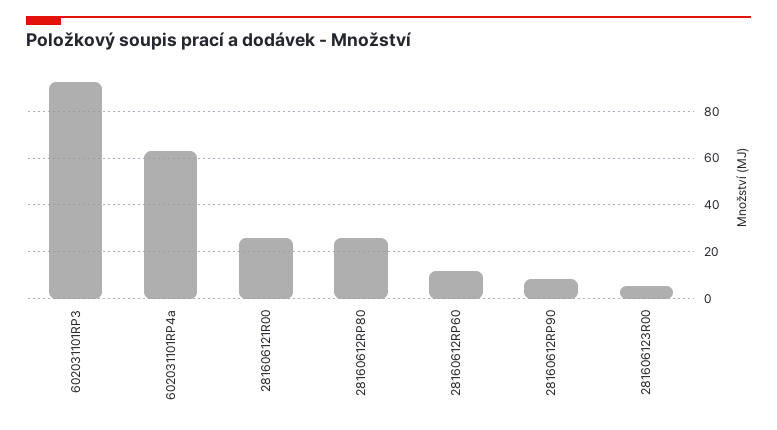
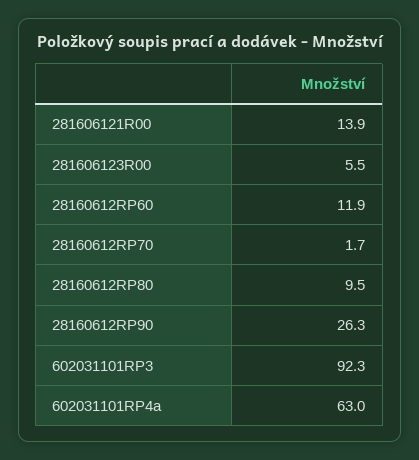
  {
    "602031101RP3": 92.3,
    "602031101RP4a": 63,
-   "281606121R00": 25,
+   "281606121R00": 13.9,
-   "28160612RP80": 25,
+   "28160612RP80": 9.5,
    "28160612RP60": 11.9,
-   "28160612RP90": 10,
+   "28160612RP90": 26.3,
-   "281606123R00": 5.5
+   "281606123R00": 5.5,
+   "28160612RP70": 1.7
  }

